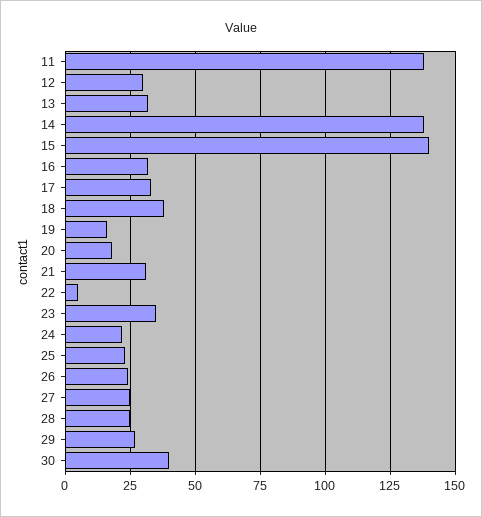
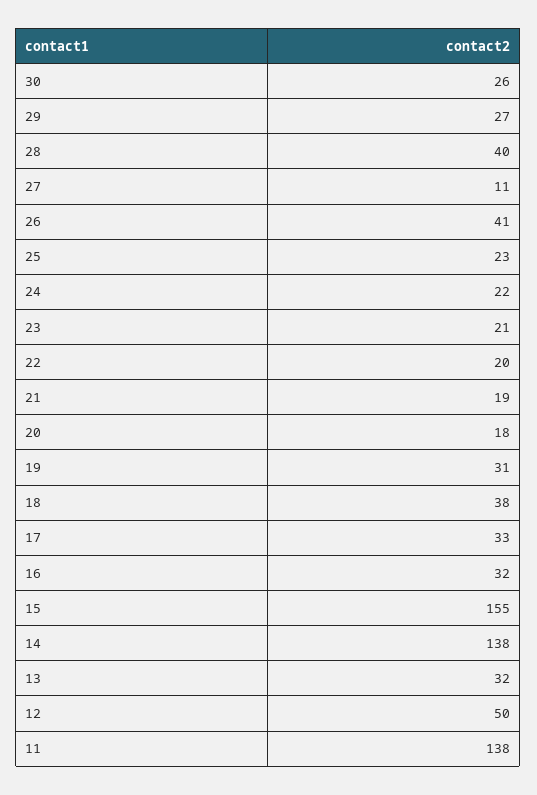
  {
    "11": 138,
-   "12": 30,
+   "12": 50,
    "13": 32,
    "14": 138,
-   "15": 140,
+   "15": 155,
    "16": 32,
    "17": 33,
    "18": 38,
-   "19": 15,
+   "19": 31,
    "20": 18,
-   "21": 30,
+   "21": 19,
-   "22": 5,
+   "22": 20,
-   "23": 35,
+   "23": 21,
    "24": 22,
    "25": 23,
-   "26": 25,
+   "26": 41,
-   "27": 25,
+   "27": 11,
-   "28": 25,
+   "28": 40,
    "29": 27,
-   "30": 40
+   "30": 26
  }

